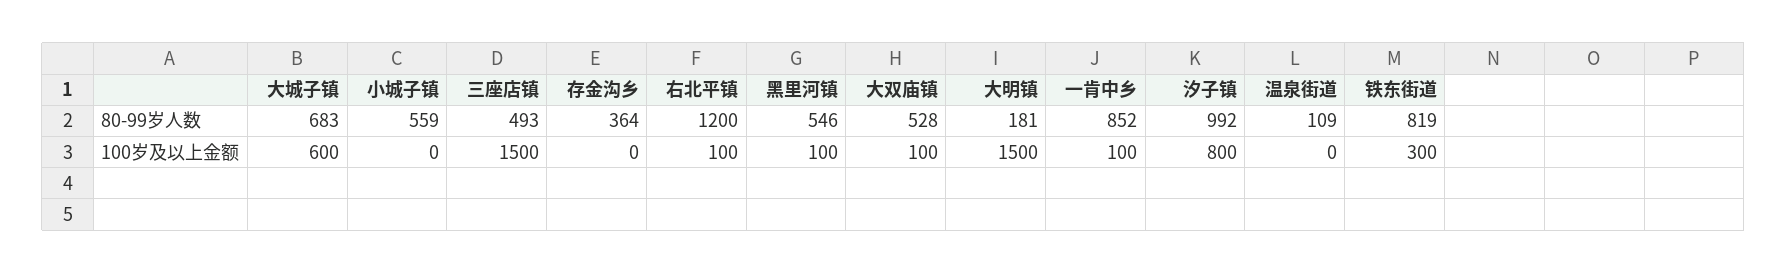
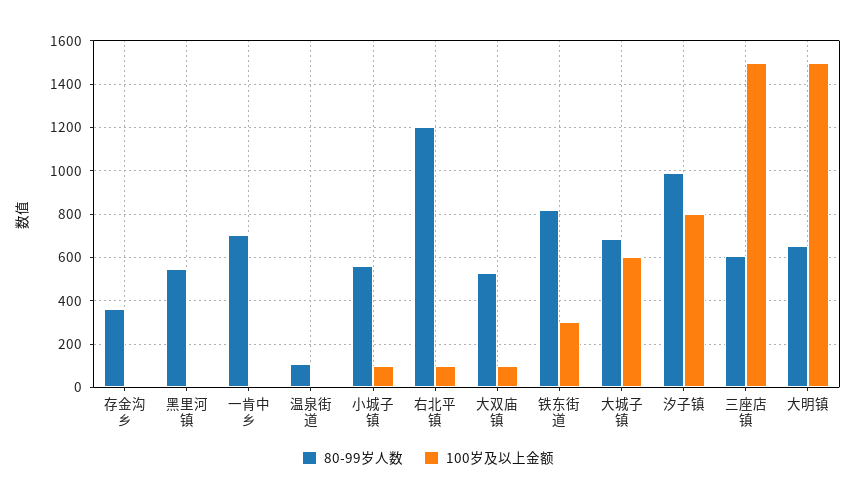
  {
    "80-99岁人数": {
      "大城子镇": 683,
      "小城子镇": 559,
-     "三座店镇": 493,
+     "三座店镇": 600,
      "存金沟乡": 364,
      "右北平镇": 1200,
      "黑里河镇": 546,
      "大双庙镇": 528,
-     "大明镇": 181,
+     "大明镇": 650,
-     "一肯中乡": 852,
+     "一肯中乡": 700,
      "汐子镇": 992,
      "温泉街道": 109,
      "铁东街道": 819
    },
    "100岁及以上金额": {
      "大城子镇": 600,
-     "小城子镇": 0,
+     "小城子镇": 100,
      "三座店镇": 1500,
      "存金沟乡": 0,
      "右北平镇": 100,
-     "黑里河镇": 100,
+     "黑里河镇": 0,
      "大双庙镇": 100,
      "大明镇": 1500,
-     "一肯中乡": 100,
+     "一肯中乡": 0,
      "汐子镇": 800,
      "温泉街道": 0,
      "铁东街道": 300
    }
  }

